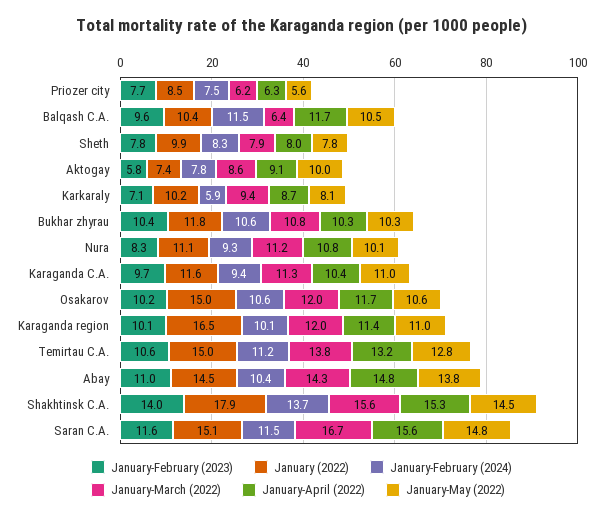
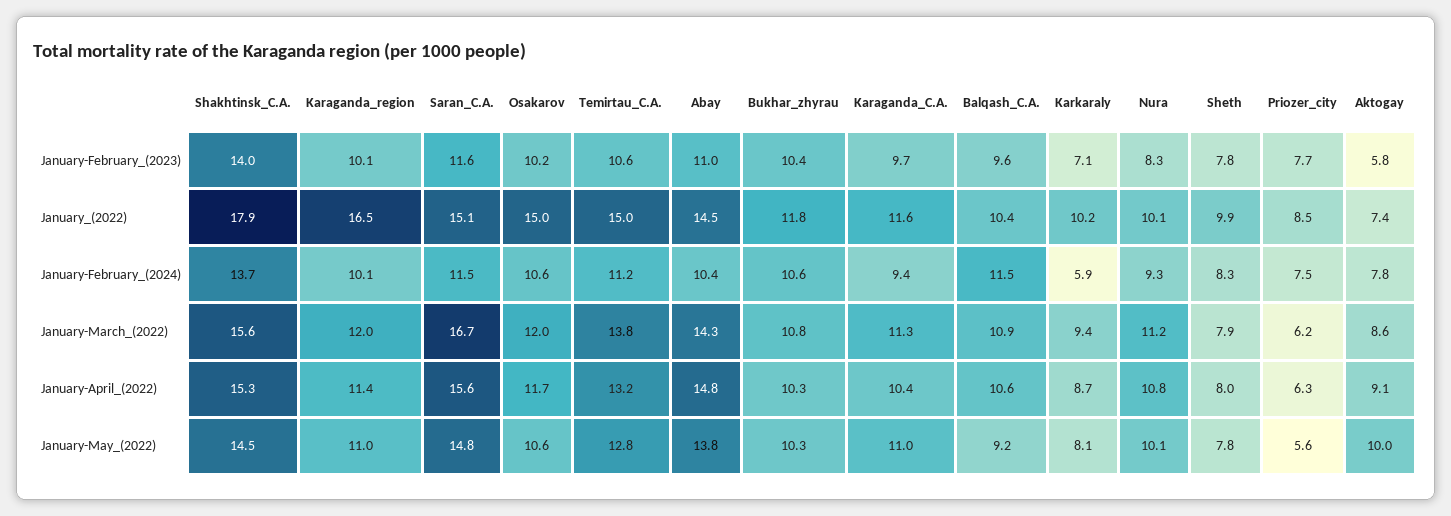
  {
    "January-February (2023)": {
      "Priozer city": 7.7,
      "Balqash C.A.": 9.6,
      "Sheth": 7.8,
      "Aktogay": 5.8,
      "Karkaraly": 7.1,
      "Bukhar zhyrau": 10.4,
      "Nura": 8.3,
      "Karaganda C.A.": 9.7,
      "Osakarov": 10.2,
      "Karaganda region": 10.1,
      "Temirtau C.A.": 10.6,
      "Abay": 11,
      "Shakhtinsk C.A.": 14,
      "Saran C.A.": 11.6
    },
    "January (2022)": {
      "Priozer city": 8.5,
      "Balqash C.A.": 10.4,
      "Sheth": 9.9,
      "Aktogay": 7.4,
      "Karkaraly": 10.2,
      "Bukhar zhyrau": 11.8,
-     "Nura": 11.1,
+     "Nura": 10.1,
      "Karaganda C.A.": 11.6,
      "Osakarov": 15,
      "Karaganda region": 16.5,
      "Temirtau C.A.": 15,
      "Abay": 14.5,
      "Shakhtinsk C.A.": 17.9,
      "Saran C.A.": 15.1
    },
    "January-February (2024)": {
      "Priozer city": 7.5,
      "Balqash C.A.": 11.5,
      "Sheth": 8.3,
      "Aktogay": 7.8,
      "Karkaraly": 5.9,
      "Bukhar zhyrau": 10.6,
      "Nura": 9.3,
      "Karaganda C.A.": 9.4,
      "Osakarov": 10.6,
      "Karaganda region": 10.1,
      "Temirtau C.A.": 11.2,
      "Abay": 10.4,
      "Shakhtinsk C.A.": 13.7,
      "Saran C.A.": 11.5
    },
    "January-March (2022)": {
      "Priozer city": 6.2,
-     "Balqash C.A.": 6.4,
+     "Balqash C.A.": 10.9,
      "Sheth": 7.9,
      "Aktogay": 8.6,
      "Karkaraly": 9.4,
      "Bukhar zhyrau": 10.8,
      "Nura": 11.2,
      "Karaganda C.A.": 11.3,
      "Osakarov": 12,
      "Karaganda region": 12,
      "Temirtau C.A.": 13.8,
      "Abay": 14.3,
      "Shakhtinsk C.A.": 15.6,
      "Saran C.A.": 16.7
    },
    "January-April (2022)": {
      "Priozer city": 6.3,
-     "Balqash C.A.": 11.7,
+     "Balqash C.A.": 10.6,
      "Sheth": 8,
      "Aktogay": 9.1,
      "Karkaraly": 8.7,
      "Bukhar zhyrau": 10.3,
      "Nura": 10.8,
      "Karaganda C.A.": 10.4,
      "Osakarov": 11.7,
      "Karaganda region": 11.4,
      "Temirtau C.A.": 13.2,
      "Abay": 14.8,
      "Shakhtinsk C.A.": 15.3,
      "Saran C.A.": 15.6
    },
    "January-May (2022)": {
      "Priozer city": 5.6,
-     "Balqash C.A.": 10.5,
+     "Balqash C.A.": 9.2,
      "Sheth": 7.8,
      "Aktogay": 10,
      "Karkaraly": 8.1,
      "Bukhar zhyrau": 10.3,
      "Nura": 10.1,
      "Karaganda C.A.": 11,
      "Osakarov": 10.6,
      "Karaganda region": 11,
      "Temirtau C.A.": 12.8,
      "Abay": 13.8,
      "Shakhtinsk C.A.": 14.5,
      "Saran C.A.": 14.8
    }
  }

